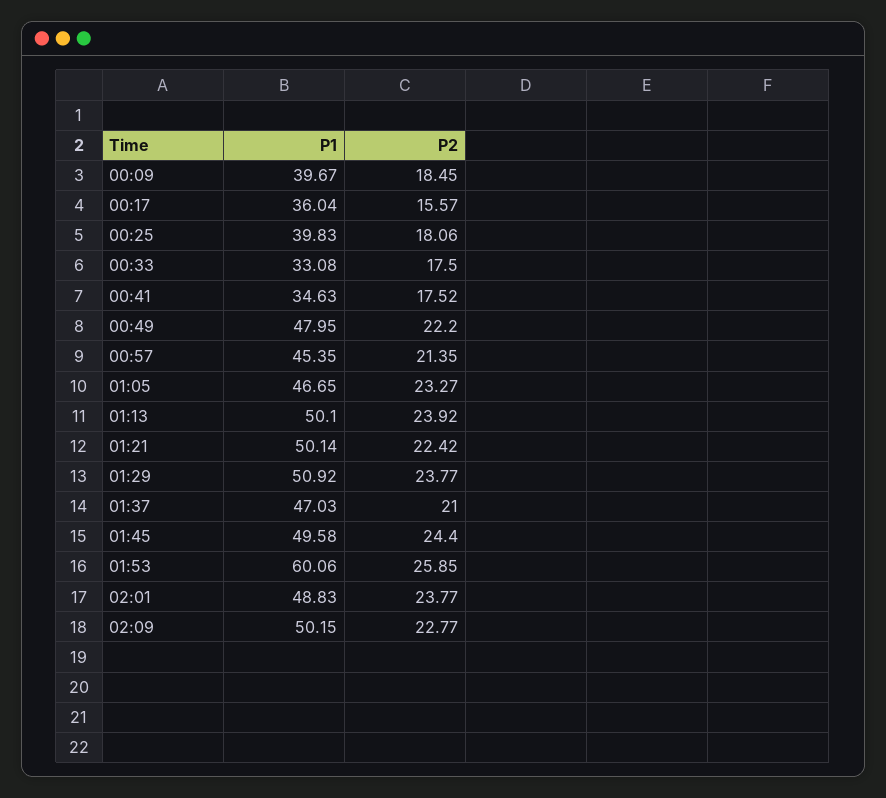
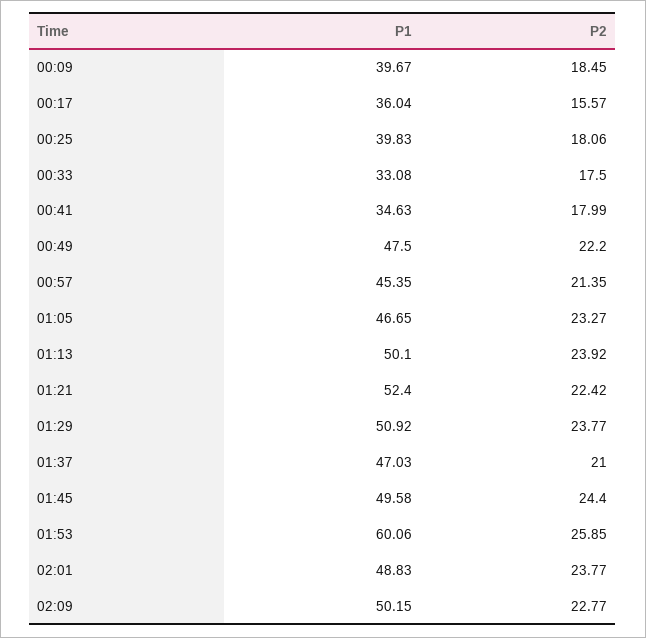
  {
    "P1": {
      "00:09": 39.67,
      "00:17": 36.04,
      "00:25": 39.83,
      "00:33": 33.08,
      "00:41": 34.63,
-     "00:49": 47.95,
+     "00:49": 47.5,
      "00:57": 45.35,
      "01:05": 46.65,
      "01:13": 50.1,
-     "01:21": 50.14,
+     "01:21": 52.4,
      "01:29": 50.92,
      "01:37": 47.03,
      "01:45": 49.58,
      "01:53": 60.06,
      "02:01": 48.83,
      "02:09": 50.15
    },
    "P2": {
      "00:09": 18.45,
      "00:17": 15.57,
      "00:25": 18.06,
      "00:33": 17.5,
-     "00:41": 17.52,
+     "00:41": 17.99,
      "00:49": 22.2,
      "00:57": 21.35,
      "01:05": 23.27,
      "01:13": 23.92,
      "01:21": 22.42,
      "01:29": 23.77,
      "01:37": 21,
      "01:45": 24.4,
      "01:53": 25.85,
      "02:01": 23.77,
      "02:09": 22.77
    }
  }

